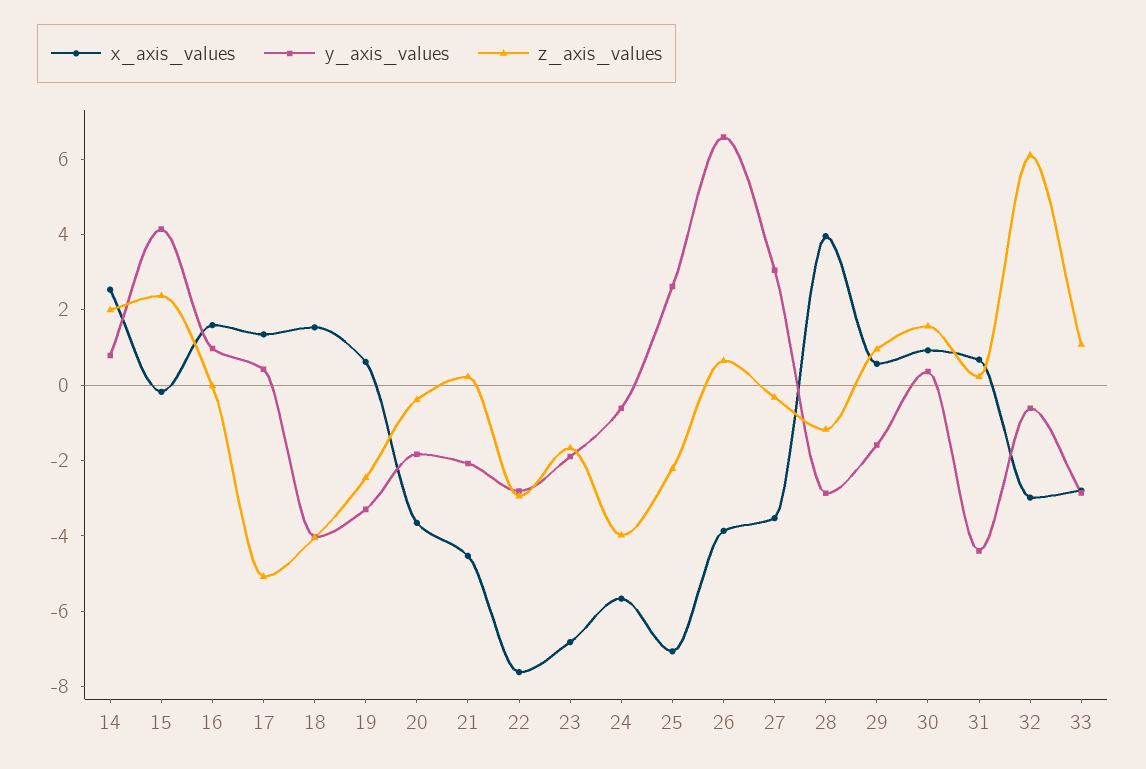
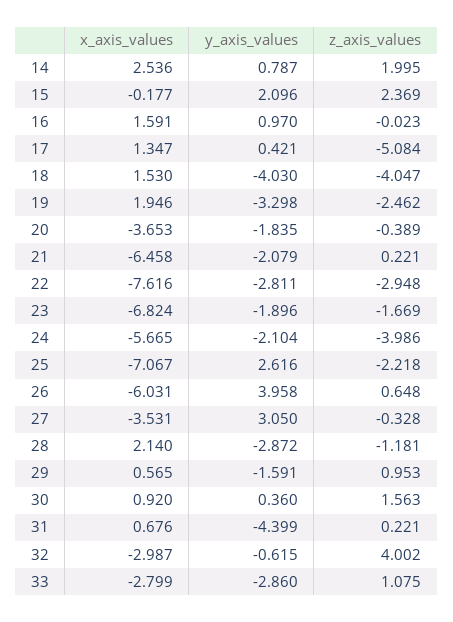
  {
    "x_axis_values": {
      "14": 2.536,
      "15": -0.177,
      "16": 1.591,
      "17": 1.347,
      "18": 1.53,
-     "19": 0.5,
+     "19": 1.946,
      "20": -3.653,
-     "21": -4.5,
+     "21": -6.458,
      "22": -7.616,
      "23": -6.824,
      "24": -5.665,
      "25": -7.067,
-     "26": -4,
+     "26": -6.031,
      "27": -3.531,
-     "28": 4,
+     "28": 2.14,
      "29": 0.565,
      "30": 0.92,
      "31": 0.676,
      "32": -2.987,
      "33": -2.799
    },
    "y_axis_values": {
      "14": 0.787,
-     "15": 4,
+     "15": 2.096,
      "16": 0.97,
      "17": 0.421,
      "18": -4.03,
      "19": -3.298,
      "20": -1.835,
      "21": -2.079,
      "22": -2.811,
      "23": -1.896,
-     "24": -0.5,
+     "24": -2.104,
      "25": 2.616,
-     "26": 6.5,
+     "26": 3.958,
      "27": 3.05,
      "28": -2.872,
      "29": -1.591,
      "30": 0.36,
      "31": -4.399,
      "32": -0.615,
      "33": -2.86
    },
    "z_axis_values": {
      "14": 1.995,
      "15": 2.369,
      "16": -0.023,
      "17": -5.084,
      "18": -4.047,
      "19": -2.462,
      "20": -0.389,
      "21": 0.221,
      "22": -2.948,
      "23": -1.669,
      "24": -3.986,
      "25": -2.218,
      "26": 0.648,
      "27": -0.328,
      "28": -1.181,
      "29": 0.953,
      "30": 1.563,
      "31": 0.221,
-     "32": 6,
+     "32": 4.002,
      "33": 1.075
    }
  }

